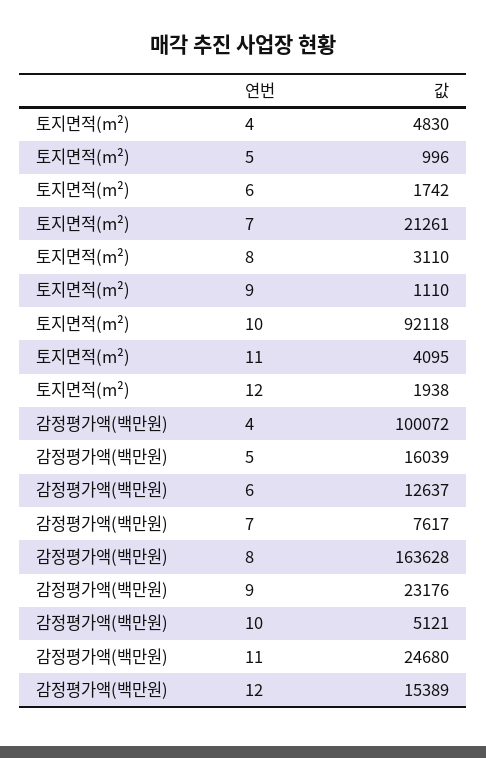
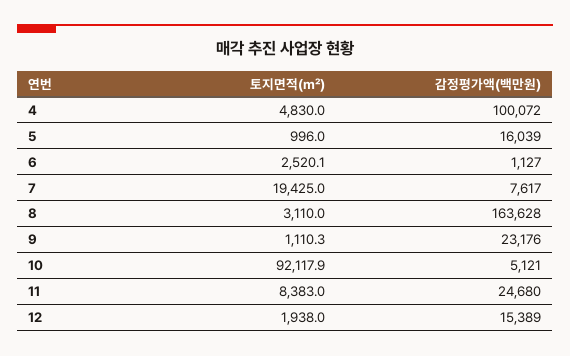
  {
    "토지면적(m²)": {
      "4": 4830,
      "5": 996,
-     "6": 1742,
+     "6": 2520.1,
-     "7": 21261,
+     "7": 19425,
      "8": 3110,
      "9": 1110.3,
      "10": 92117.9,
-     "11": 4095,
+     "11": 8383,
      "12": 1938
    },
    "감정평가액(백만원)": {
      "4": 100072,
      "5": 16039,
-     "6": 12637,
+     "6": 1127,
      "7": 7617,
      "8": 163628,
      "9": 23176,
      "10": 5121,
      "11": 24680,
      "12": 15389
    }
  }

